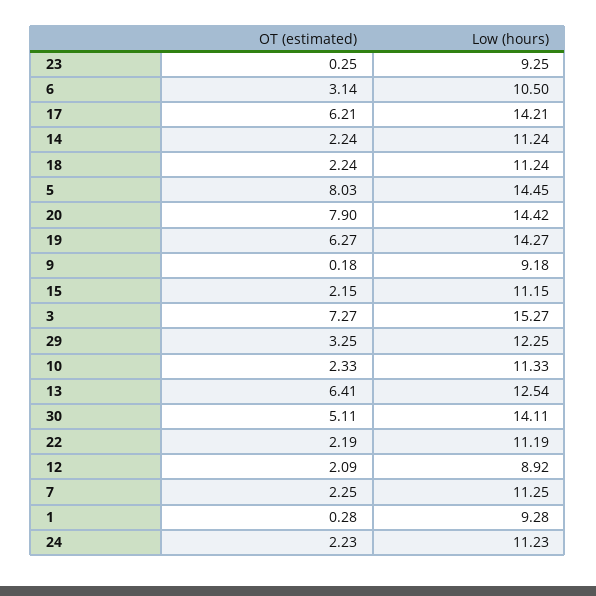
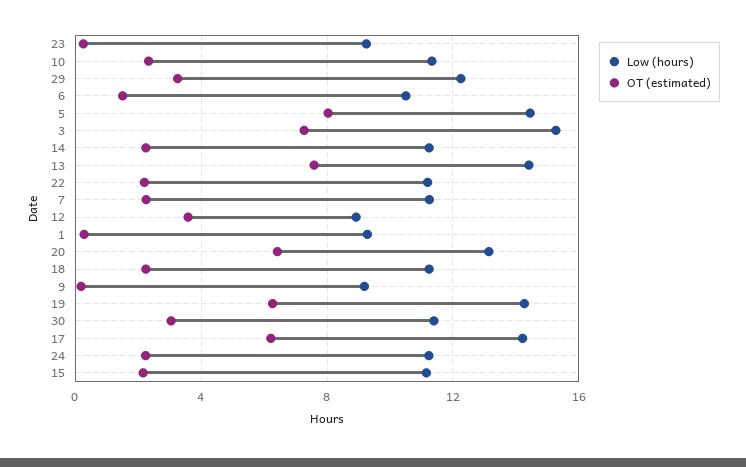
  {
    "OT (estimated)": {
      "23": 0.25,
-     "6": 3.14,
+     "6": 1.5,
      "17": 6.21,
      "14": 2.24,
      "18": 2.24,
      "5": 8.03,
-     "20": 7.9,
+     "20": 6.5,
      "19": 6.27,
      "9": 0.18,
      "15": 2.15,
      "3": 7.27,
      "29": 3.25,
      "10": 2.33,
-     "13": 6.41,
+     "13": 7.5,
-     "30": 5.11,
+     "30": 3,
      "22": 2.19,
-     "12": 2.09,
+     "12": 3.5,
      "7": 2.25,
      "1": 0.28,
      "24": 2.23
    },
    "Low (hours)": {
      "23": 9.25,
      "6": 10.5,
      "17": 14.21,
      "14": 11.24,
      "18": 11.24,
      "5": 14.45,
-     "20": 14.42,
+     "20": 13,
      "19": 14.27,
      "9": 9.18,
      "15": 11.15,
      "3": 15.27,
      "29": 12.25,
      "10": 11.33,
-     "13": 12.54,
+     "13": 14.5,
-     "30": 14.11,
+     "30": 11.5,
      "22": 11.19,
      "12": 8.92,
      "7": 11.25,
      "1": 9.28,
      "24": 11.23
    }
  }

